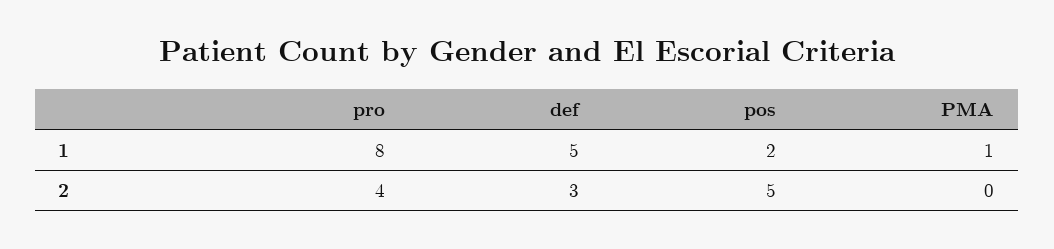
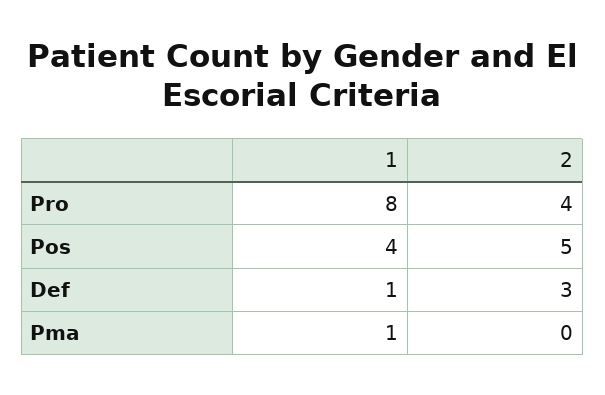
  {
    "pro": {
      "1": 8,
      "2": 4
    },
    "def": {
-     "1": 5,
+     "1": 1,
      "2": 3
    },
    "pos": {
-     "1": 2,
+     "1": 4,
      "2": 5
    },
    "PMA": {
      "1": 1,
      "2": 0
    }
  }

